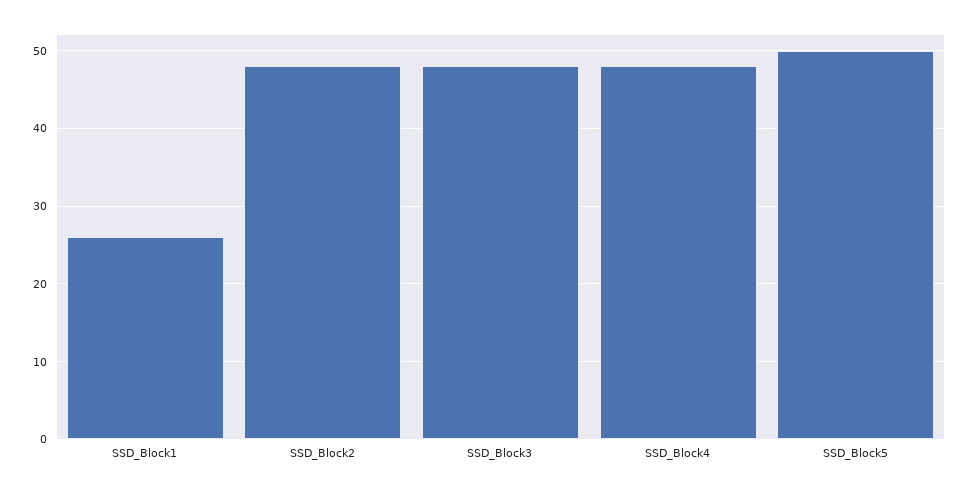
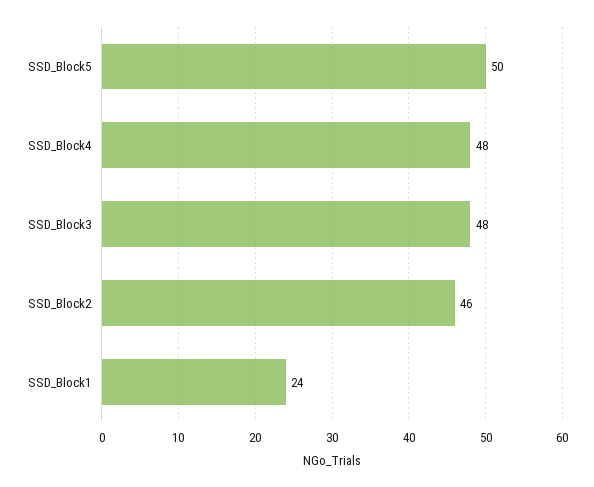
  {
-   "SSD_Block1": 26,
+   "SSD_Block1": 24,
-   "SSD_Block2": 48,
+   "SSD_Block2": 46,
    "SSD_Block3": 48,
    "SSD_Block4": 48,
    "SSD_Block5": 50
  }

